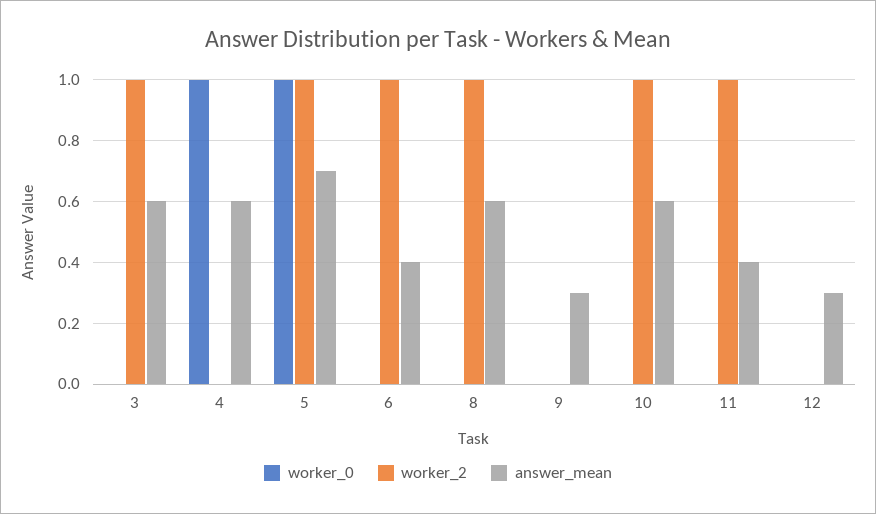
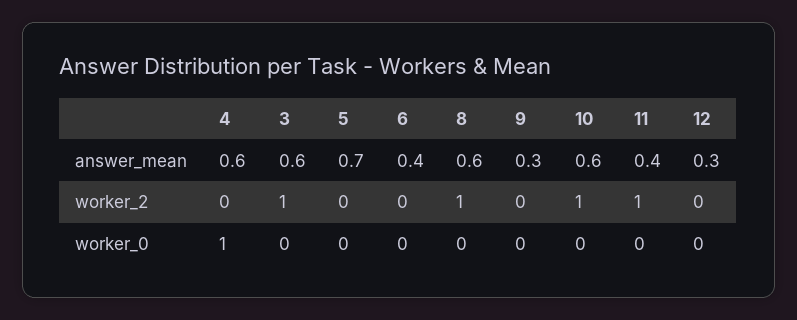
  {
    "worker_0": {
      "3": 0,
      "4": 1,
-     "5": 1,
+     "5": 0,
      "6": 0,
      "8": 0,
      "9": 0,
      "10": 0,
      "11": 0,
      "12": 0
    },
    "worker_2": {
      "3": 1,
      "4": 0,
-     "5": 1,
+     "5": 0,
-     "6": 1,
+     "6": 0,
      "8": 1,
      "9": 0,
      "10": 1,
      "11": 1,
      "12": 0
    },
    "answer_mean": {
      "3": 0.6,
      "4": 0.6,
      "5": 0.7,
      "6": 0.4,
      "8": 0.6,
      "9": 0.3,
      "10": 0.6,
      "11": 0.4,
      "12": 0.3
    }
  }

